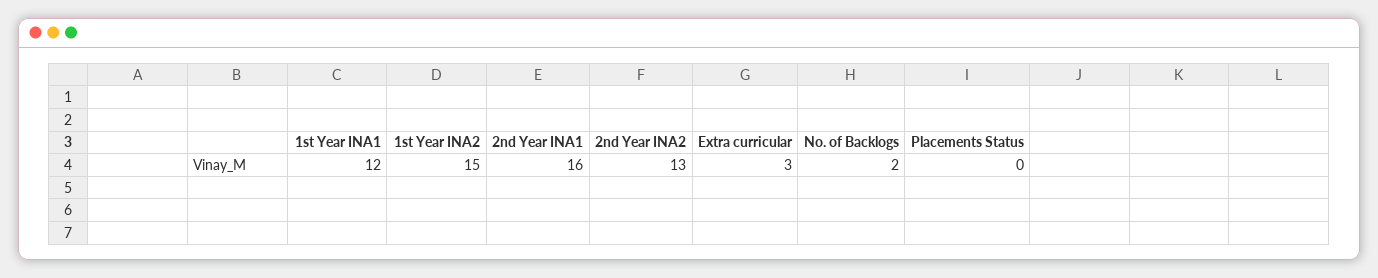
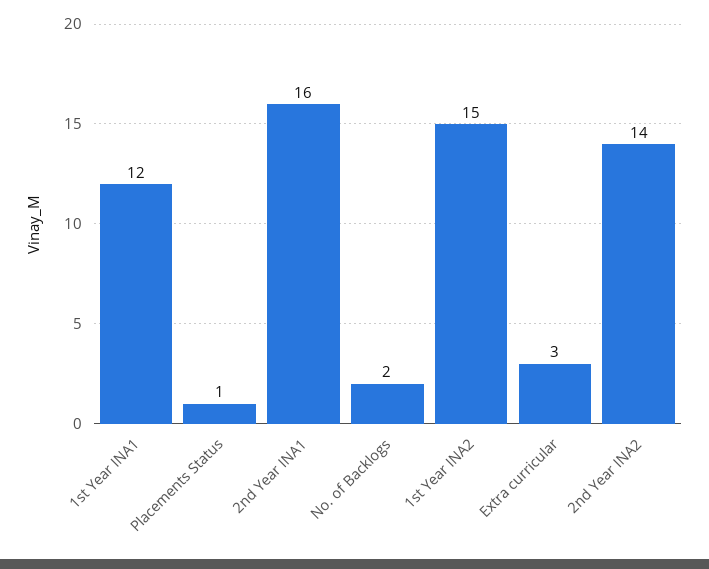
  {
    "1st Year INA1": 12,
    "1st Year INA2": 15,
    "2nd Year INA1": 16,
-   "2nd Year INA2": 13,
+   "2nd Year INA2": 14,
    "Extra curricular": 3,
    "No. of Backlogs": 2,
-   "Placements Status": 0
+   "Placements Status": 1
  }

